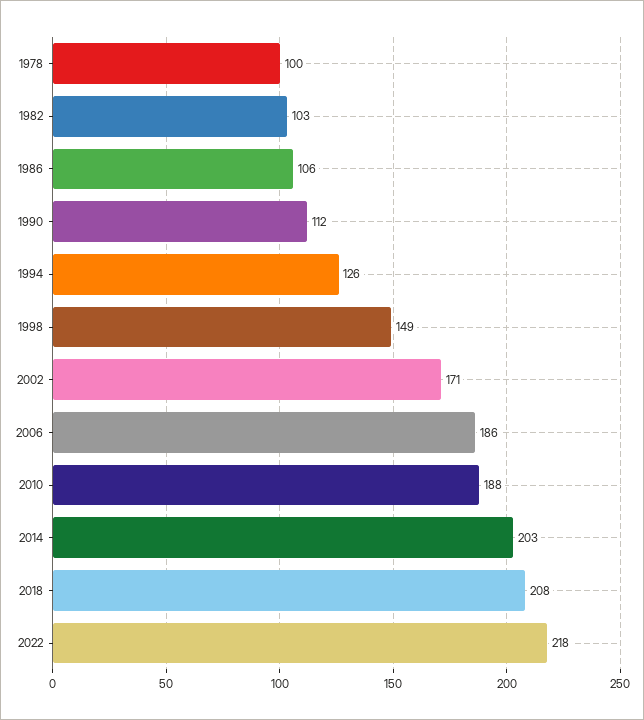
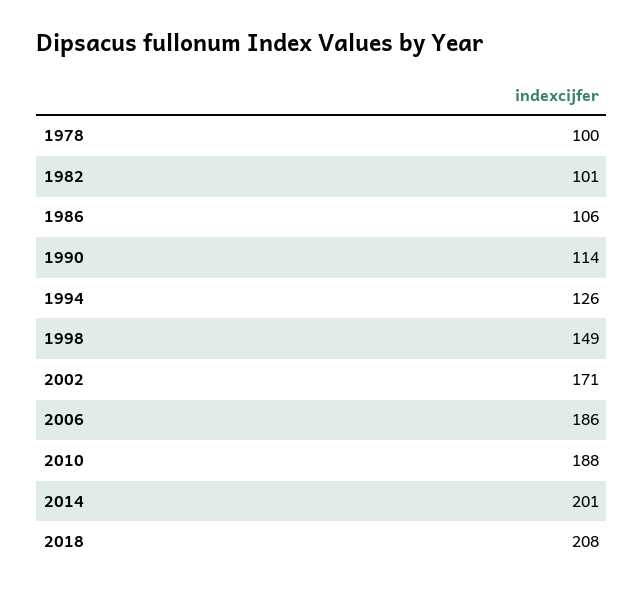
  {
    "1978": 100,
-   "1982": 103,
+   "1982": 101,
    "1986": 106,
-   "1990": 112,
+   "1990": 114,
    "1994": 126,
    "1998": 149,
    "2002": 171,
    "2006": 186,
    "2010": 188,
-   "2014": 203,
+   "2014": 201,
-   "2018": 208,
+   "2018": 208
-   "2022": 218
  }

